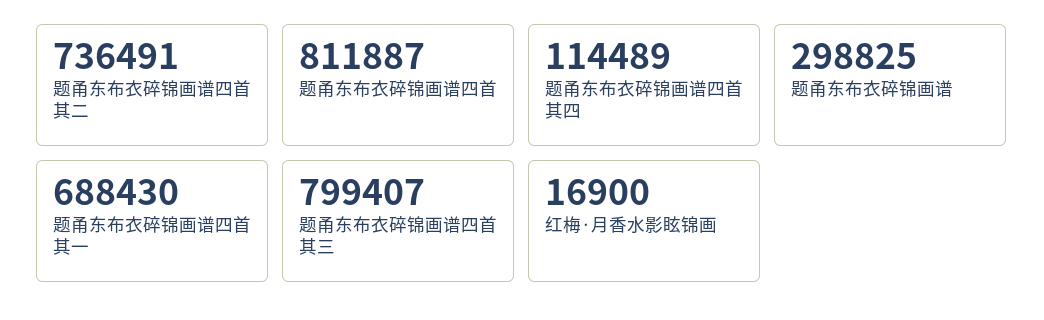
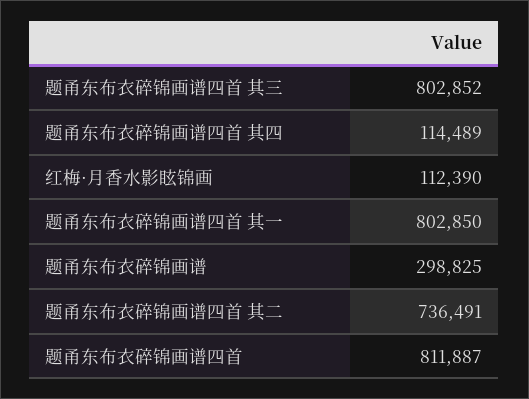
  {
    "题甬东布衣碎锦画谱四首 其二": 736491,
    "题甬东布衣碎锦画谱四首": 811887,
    "题甬东布衣碎锦画谱四首 其四": 114489,
    "题甬东布衣碎锦画谱": 298825,
-   "题甬东布衣碎锦画谱四首 其一": 688430,
+   "题甬东布衣碎锦画谱四首 其一": 802850,
-   "题甬东布衣碎锦画谱四首 其三": 799407,
+   "题甬东布衣碎锦画谱四首 其三": 802852,
-   "红梅·月香水影眩锦画": 16900
+   "红梅·月香水影眩锦画": 112390
  }

